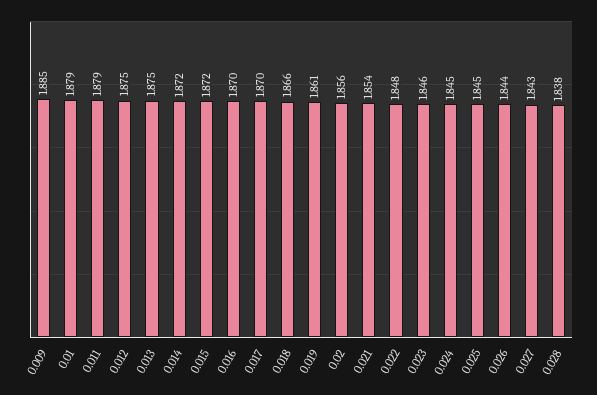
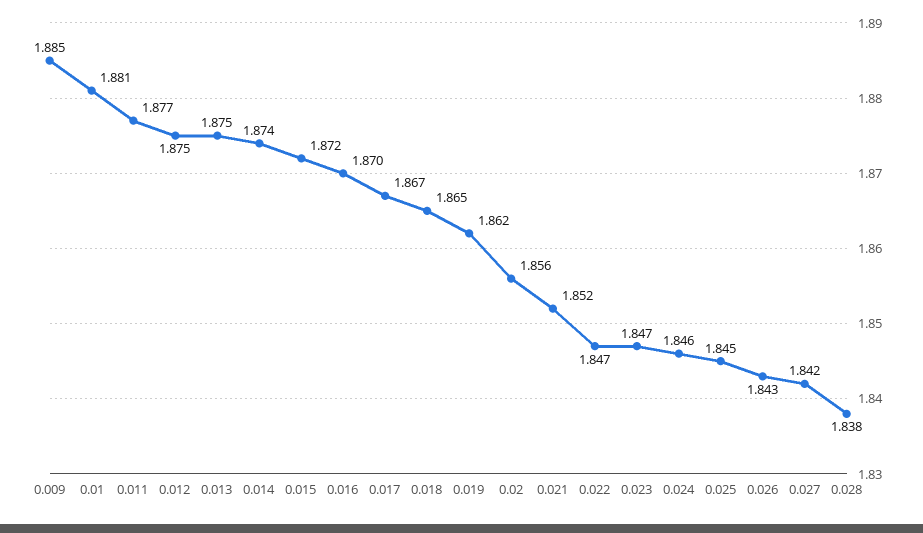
  {
    "0.009": 1.885,
-   "0.01": 1.879,
+   "0.01": 1.881,
-   "0.011": 1.879,
+   "0.011": 1.877,
    "0.012": 1.875,
    "0.013": 1.875,
-   "0.014": 1.872,
+   "0.014": 1.874,
    "0.015": 1.872,
    "0.016": 1.87,
-   "0.017": 1.87,
+   "0.017": 1.867,
-   "0.018": 1.866,
+   "0.018": 1.865,
-   "0.019": 1.861,
+   "0.019": 1.862,
    "0.02": 1.856,
-   "0.021": 1.854,
+   "0.021": 1.852,
-   "0.022": 1.848,
+   "0.022": 1.847,
-   "0.023": 1.846,
+   "0.023": 1.847,
-   "0.024": 1.845,
+   "0.024": 1.846,
    "0.025": 1.845,
-   "0.026": 1.844,
+   "0.026": 1.843,
-   "0.027": 1.843,
+   "0.027": 1.842,
    "0.028": 1.838
  }

